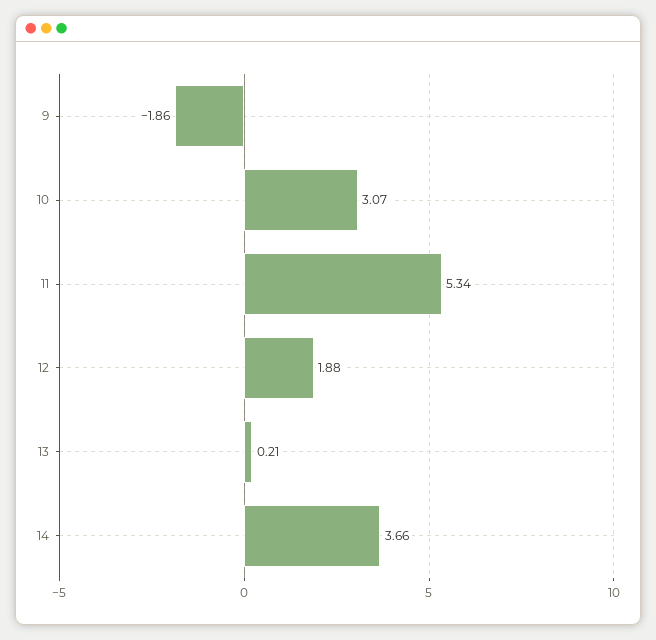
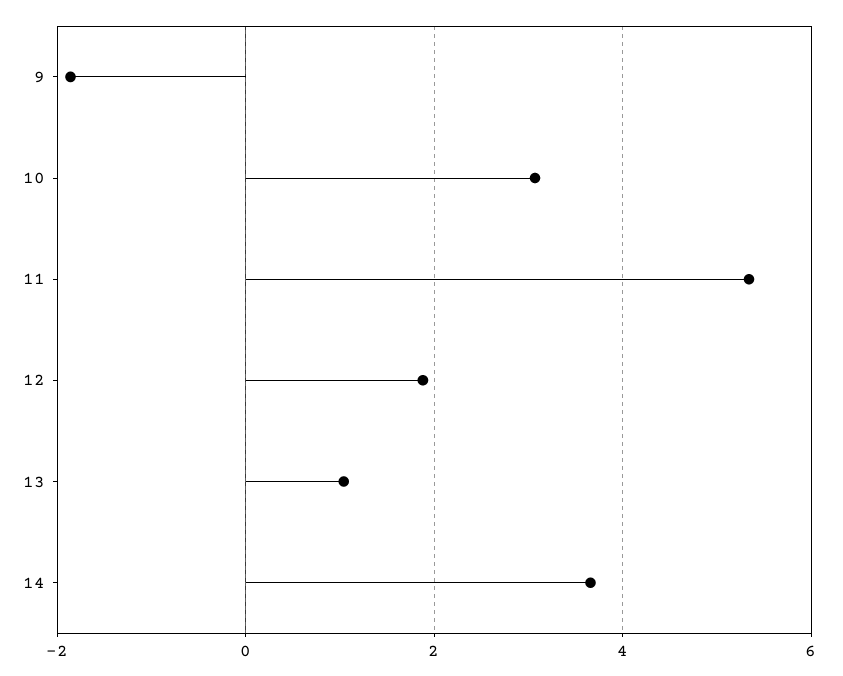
  {
    "9": -1.86,
    "10": 3.07,
    "11": 5.34,
    "12": 1.88,
-   "13": 0.21,
+   "13": 1,
    "14": 3.66
  }

